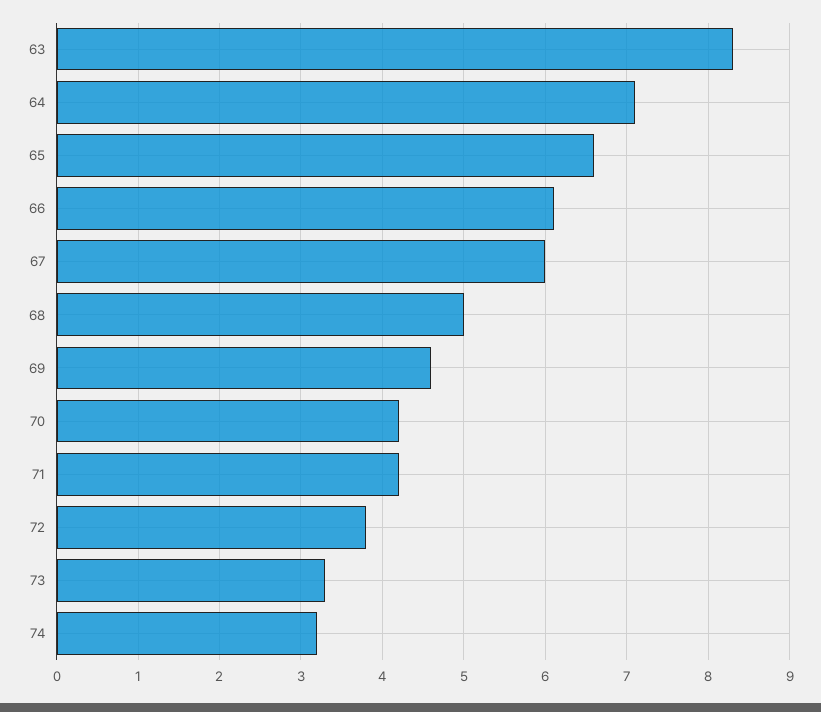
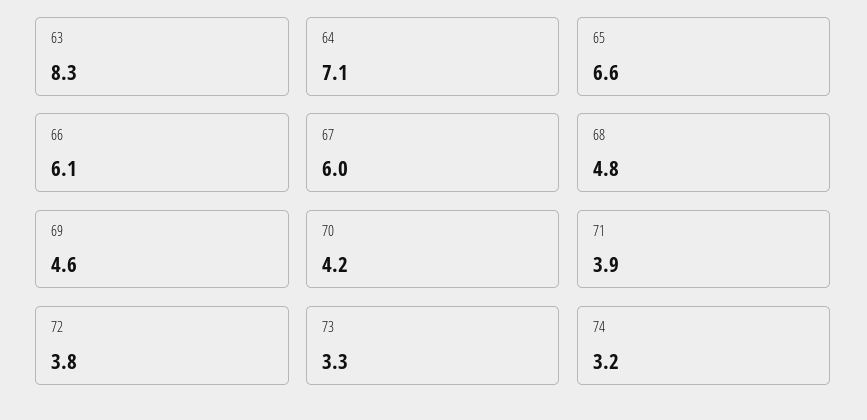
  {
    "63": 8.3,
    "64": 7.1,
    "65": 6.6,
    "66": 6.1,
    "67": 6,
-   "68": 5,
+   "68": 4.8,
    "69": 4.6,
    "70": 4.2,
-   "71": 4.2,
+   "71": 3.9,
    "72": 3.8,
    "73": 3.3,
    "74": 3.2
  }

